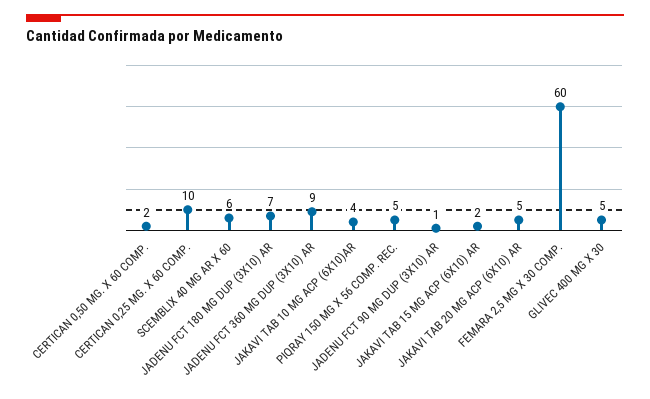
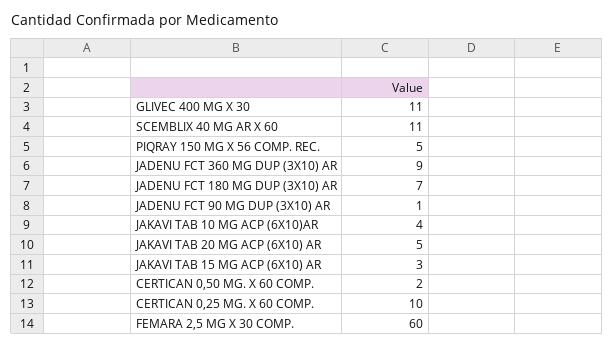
  {
    "CERTICAN 0,50 MG. X 60 COMP.": 2,
    "CERTICAN 0,25 MG. X 60 COMP.": 10,
-   "SCEMBLIX 40 MG AR X 60": 6,
+   "SCEMBLIX 40 MG AR X 60": 11,
    "JADENU FCT 180 MG DUP (3X10) AR": 7,
    "JADENU FCT 360 MG DUP (3X10) AR": 9,
    "JAKAVI TAB 10 MG ACP (6X10)AR": 4,
    "PIQRAY 150 MG X 56 COMP. REC.": 5,
    "JADENU FCT 90 MG DUP (3X10) AR": 1,
-   "JAKAVI TAB 15 MG ACP (6X10) AR": 2,
+   "JAKAVI TAB 15 MG ACP (6X10) AR": 3,
    "JAKAVI TAB 20 MG ACP (6X10) AR": 5,
    "FEMARA 2,5 MG X 30 COMP.": 60,
-   "GLIVEC 400 MG X 30": 5
+   "GLIVEC 400 MG X 30": 11
  }

